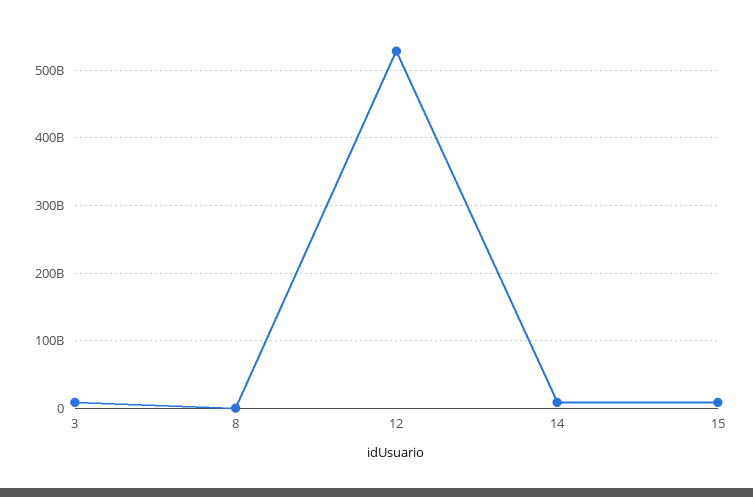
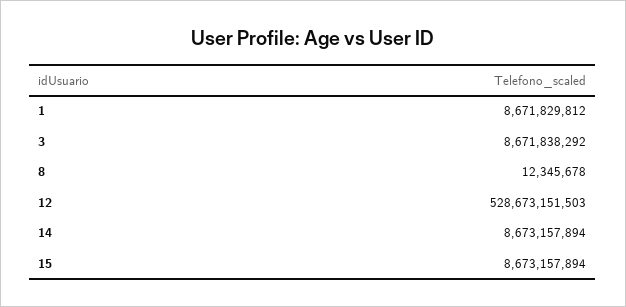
  {
    "3": 8671838292,
    "8": 12345678,
    "12": 528673151503,
    "14": 8673157894,
-   "15": 8673157894
+   "15": 8673157894,
+   "1": 8671829812
  }

